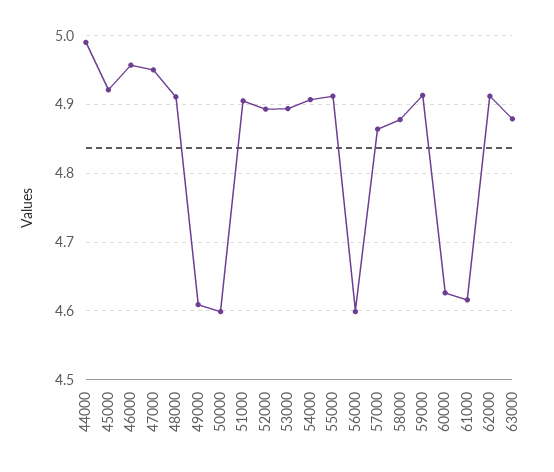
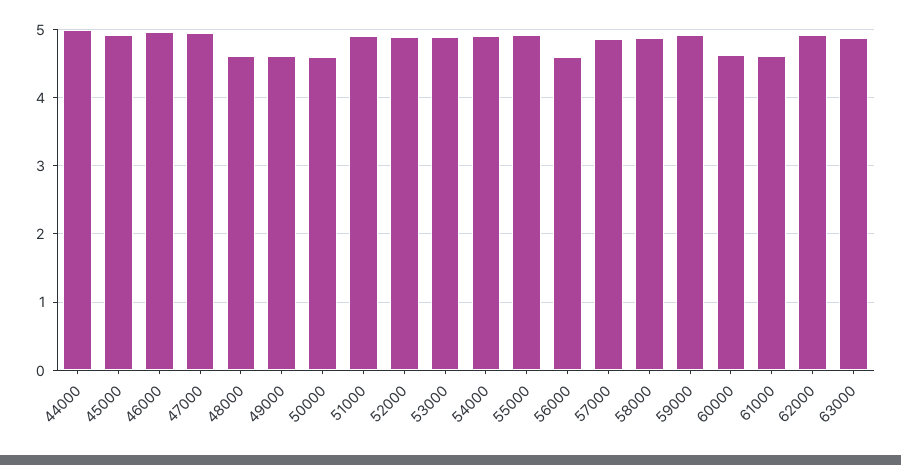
  {
    "44000": 4.99,
    "45000": 4.92,
    "46000": 4.96,
    "47000": 4.95,
-   "48000": 4.91,
+   "48000": 4.6,
    "49000": 4.61,
    "50000": 4.6,
    "51000": 4.91,
    "52000": 4.89,
    "53000": 4.89,
    "54000": 4.91,
    "55000": 4.91,
    "56000": 4.6,
    "57000": 4.86,
    "58000": 4.88,
    "59000": 4.91,
    "60000": 4.63,
    "61000": 4.62,
    "62000": 4.91,
    "63000": 4.88
  }

